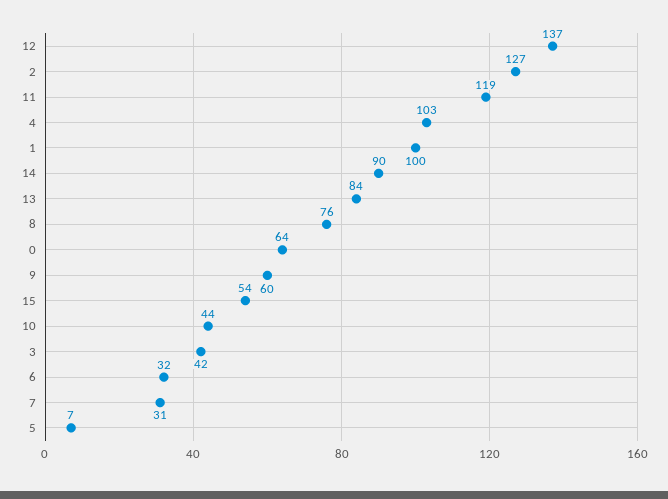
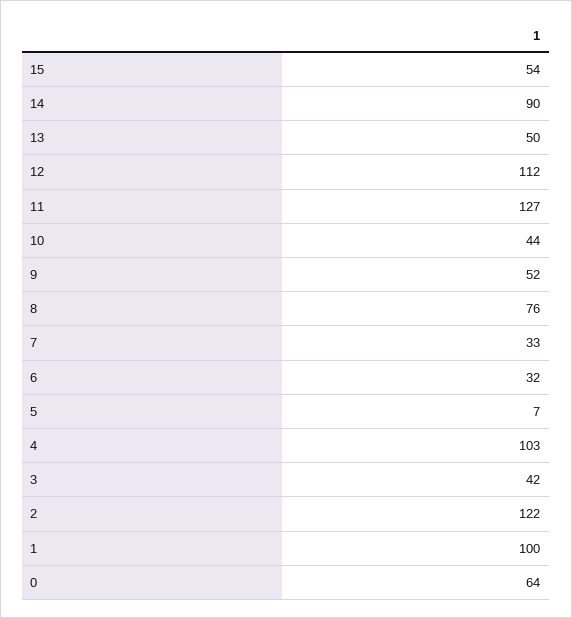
  {
-   "12": 137,
+   "12": 112,
-   "2": 127,
+   "2": 122,
-   "11": 119,
+   "11": 127,
    "4": 103,
    "1": 100,
    "14": 90,
-   "13": 84,
+   "13": 50,
    "8": 76,
    "0": 64,
-   "9": 60,
+   "9": 52,
    "15": 54,
    "10": 44,
    "3": 42,
    "6": 32,
-   "7": 31,
+   "7": 33,
    "5": 7
  }

